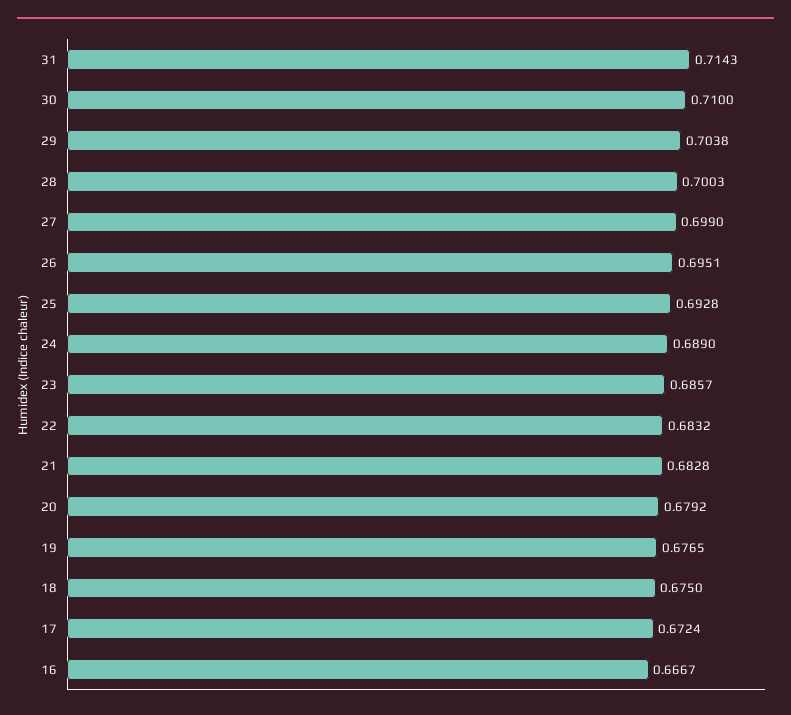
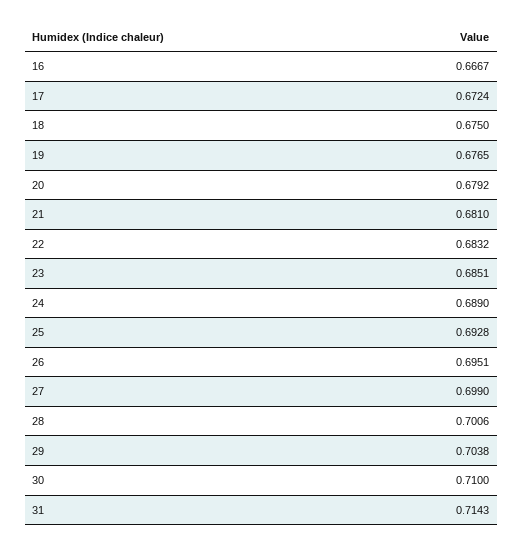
  {
    "31": 0.7143,
    "30": 0.71,
    "29": 0.7038,
-   "28": 0.7003,
+   "28": 0.7006,
    "27": 0.699,
    "26": 0.6951,
    "25": 0.6928,
    "24": 0.689,
-   "23": 0.6857,
+   "23": 0.6851,
    "22": 0.6832,
-   "21": 0.6828,
+   "21": 0.681,
    "20": 0.6792,
    "19": 0.6765,
    "18": 0.675,
    "17": 0.6724,
    "16": 0.6667
  }

